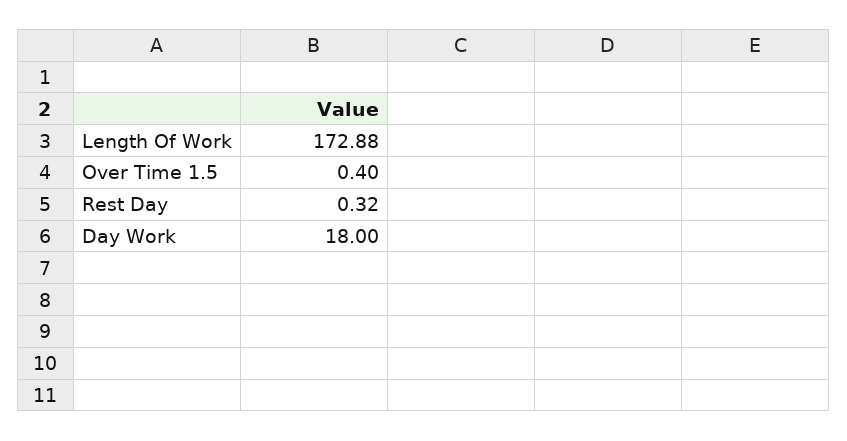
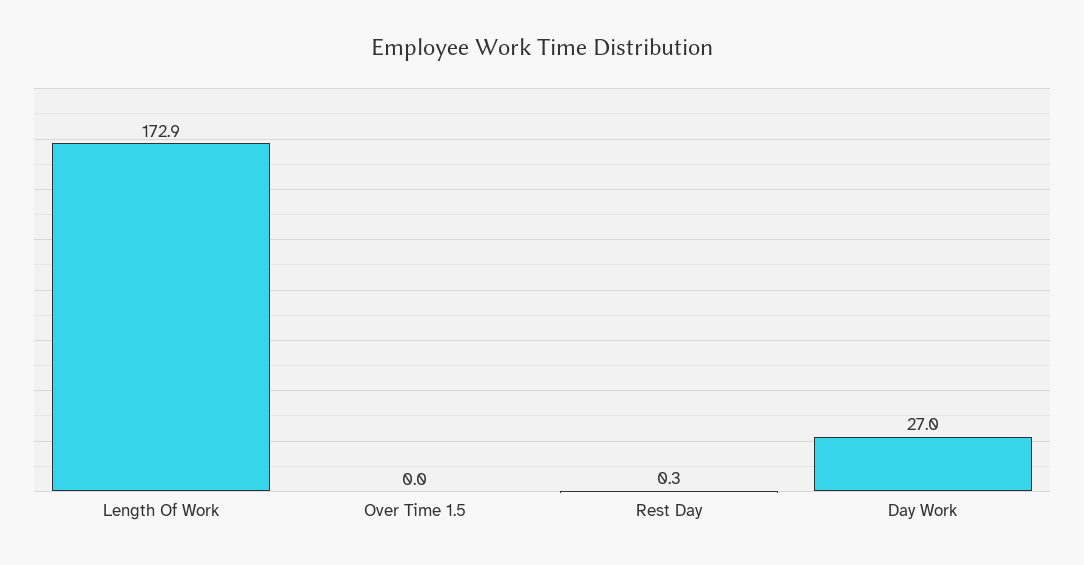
  {
    "Length Of Work": 172.88,
-   "Over Time 1.5": 0.4,
+   "Over Time 1.5": 0,
    "Rest Day": 0.32,
-   "Day Work": 18
+   "Day Work": 27
  }

